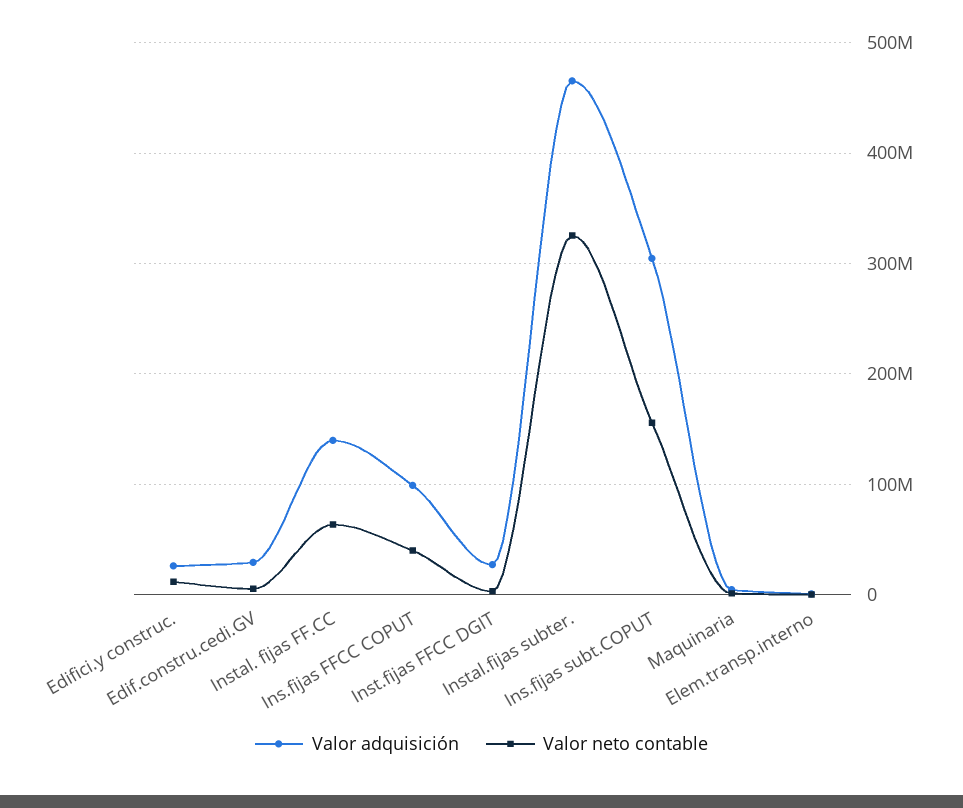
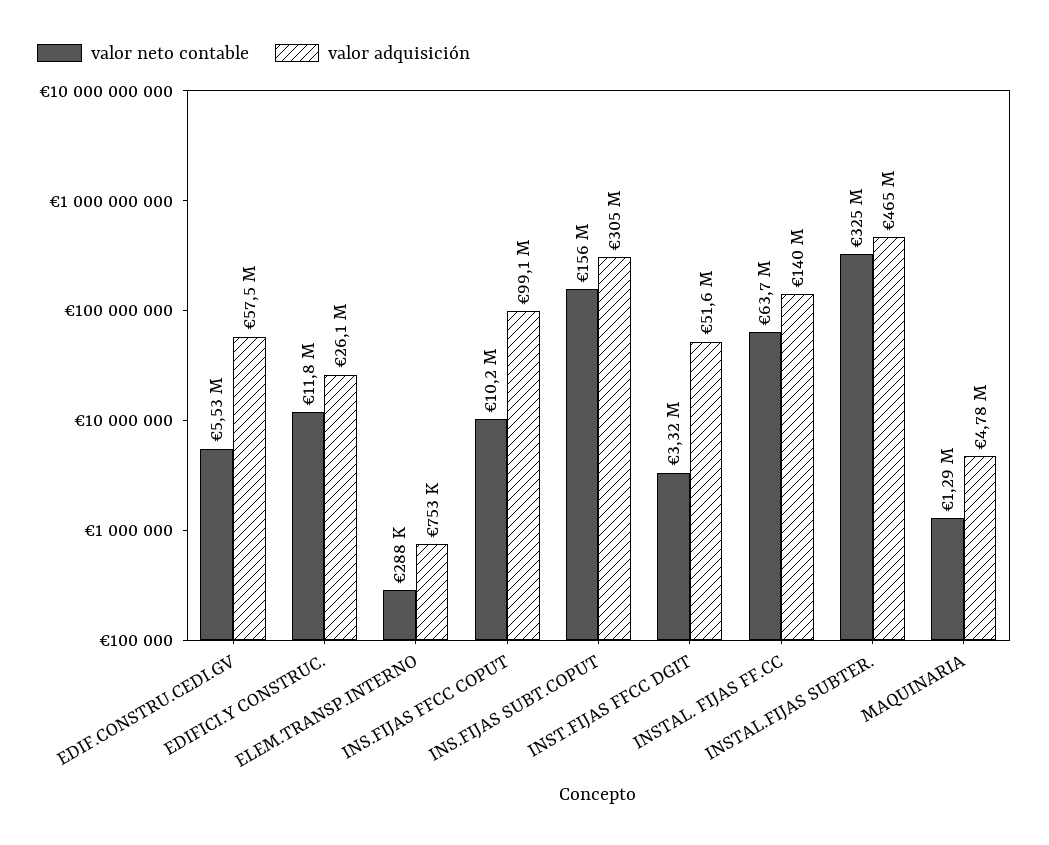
  {
    "Valor adquisición": {
      "Edifici.y construc.": 26100000,
-     "Edif.constru.cedi.GV": 30000000,
+     "Edif.constru.cedi.GV": 57500000,
      "Instal. fijas FF.CC": 140000000,
      "Ins.fijas FFCC COPUT": 99100000,
-     "Inst.fijas FFCC DGIT": 30000000,
+     "Inst.fijas FFCC DGIT": 51600000,
      "Instal.fijas subter.": 465000000,
      "Ins.fijas subt.COPUT": 305000000,
      "Maquinaria": 4780000,
      "Elem.transp.interno": 753000
    },
    "Valor neto contable": {
      "Edifici.y construc.": 11800000,
      "Edif.constru.cedi.GV": 5530000,
      "Instal. fijas FF.CC": 63700000,
-     "Ins.fijas FFCC COPUT": 40000000,
+     "Ins.fijas FFCC COPUT": 10200000,
      "Inst.fijas FFCC DGIT": 3320000,
      "Instal.fijas subter.": 325000000,
      "Ins.fijas subt.COPUT": 156000000,
      "Maquinaria": 1290000,
      "Elem.transp.interno": 288000
    }
  }

